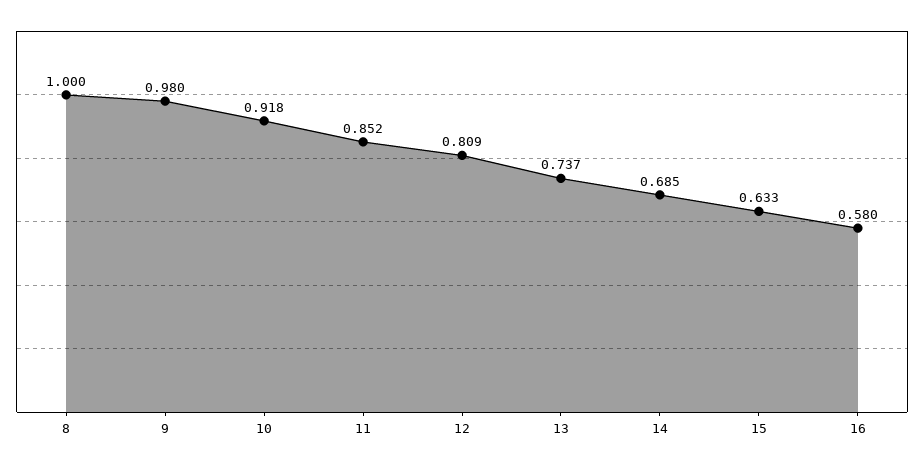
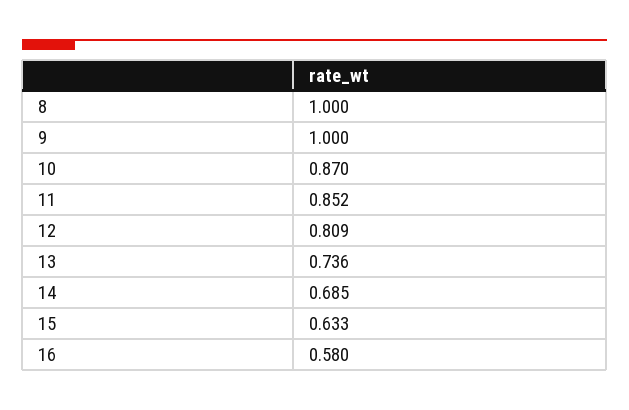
  {
    "8": 1,
-   "9": 0.98,
+   "9": 1,
-   "10": 0.918,
+   "10": 0.87,
    "11": 0.852,
    "12": 0.809,
-   "13": 0.737,
+   "13": 0.736,
    "14": 0.685,
    "15": 0.633,
    "16": 0.58
  }

